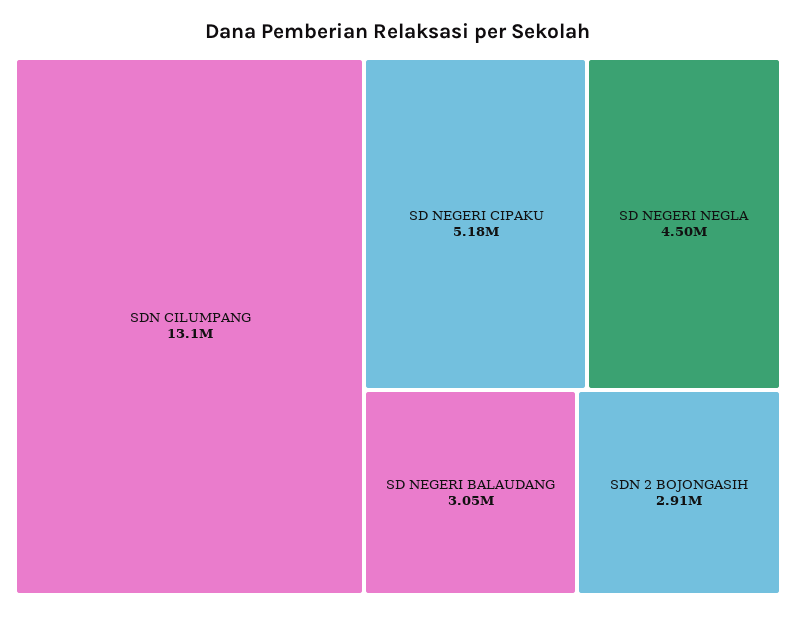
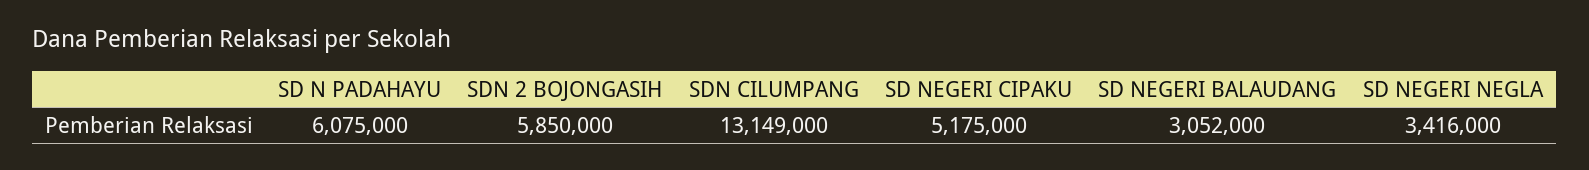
  {
    "SDN CILUMPANG": 13149000,
    "SD NEGERI CIPAKU": 5175000,
-   "SD NEGERI NEGLA": 4500000,
+   "SD NEGERI NEGLA": 3416000,
    "SD NEGERI BALAUDANG": 3052000,
-   "SDN 2 BOJONGASIH": 2910000
+   "SDN 2 BOJONGASIH": 5850000,
+   "SD N PADAHAYU": 6075000
  }

